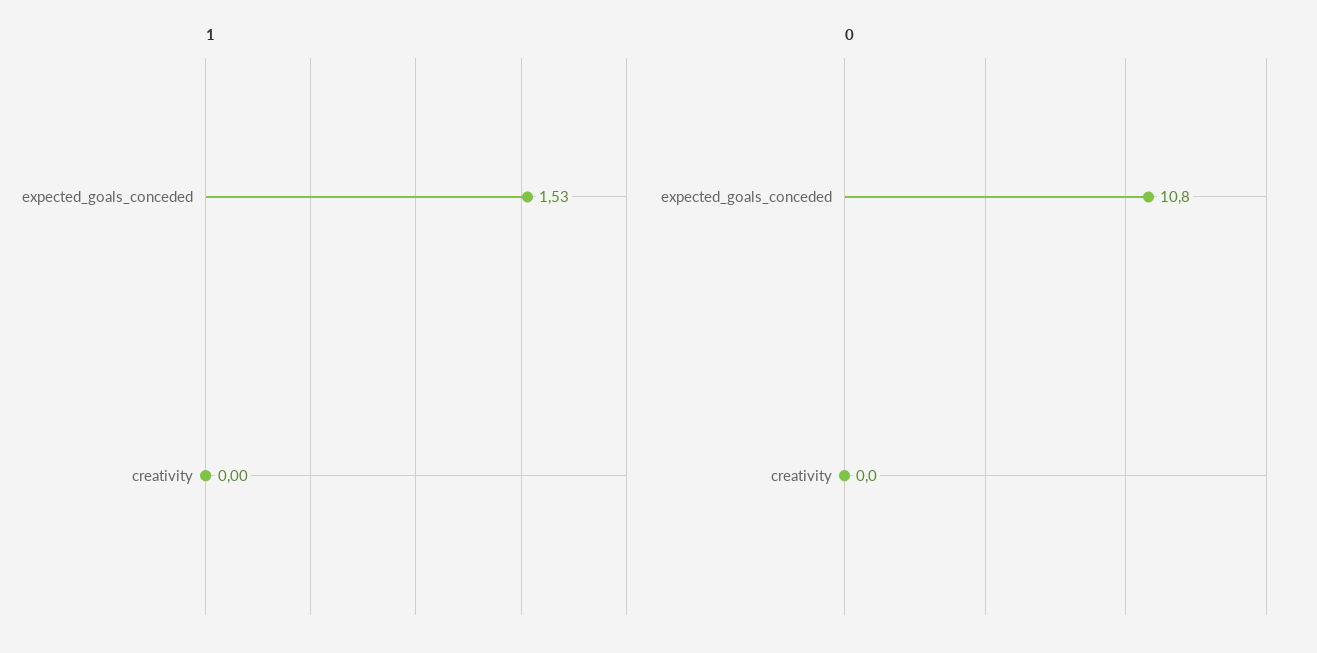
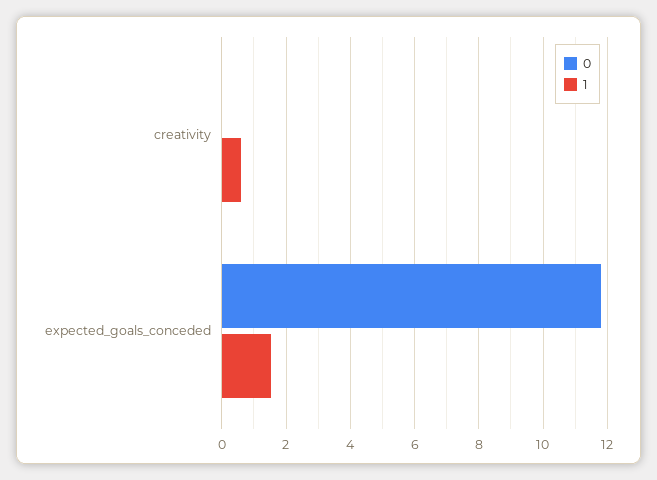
  {
    "1": {
      "expected_goals_conceded": 1.53,
-     "creativity": 0
+     "creativity": 0.6
    },
    "0": {
-     "expected_goals_conceded": 10.8,
+     "expected_goals_conceded": 11.8,
      "creativity": 0
    }
  }

